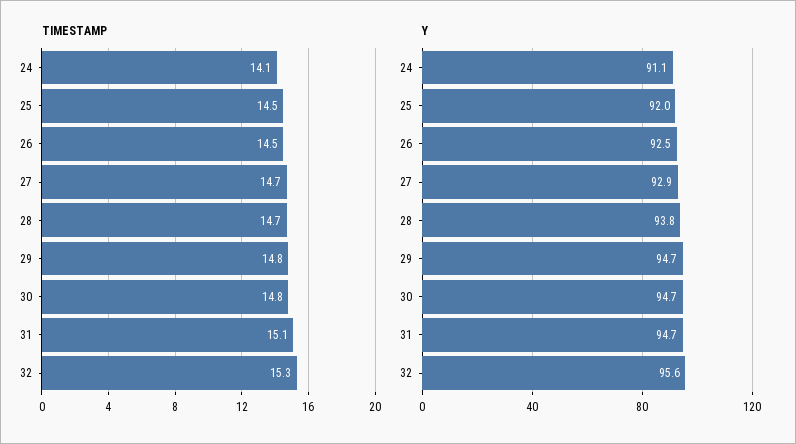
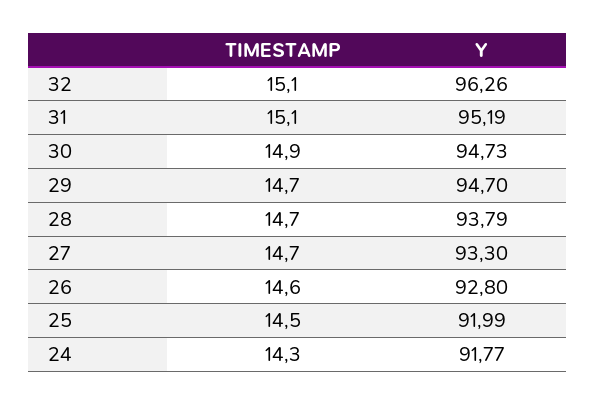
  {
    "TIMESTAMP": {
-     "24": 14.1,
+     "24": 14.3,
      "25": 14.5,
-     "26": 14.5,
+     "26": 14.6,
      "27": 14.7,
      "28": 14.7,
-     "29": 14.8,
+     "29": 14.7,
-     "30": 14.8,
+     "30": 14.9,
      "31": 15.1,
-     "32": 15.3
+     "32": 15.1
    },
    "Y": {
-     "24": 91.1,
+     "24": 91.77,
      "25": 91.99,
-     "26": 92.5,
+     "26": 92.8,
-     "27": 92.9,
+     "27": 93.3,
      "28": 93.79,
      "29": 94.7,
      "30": 94.73,
-     "31": 94.7,
+     "31": 95.19,
-     "32": 95.6
+     "32": 96.26
    }
  }

